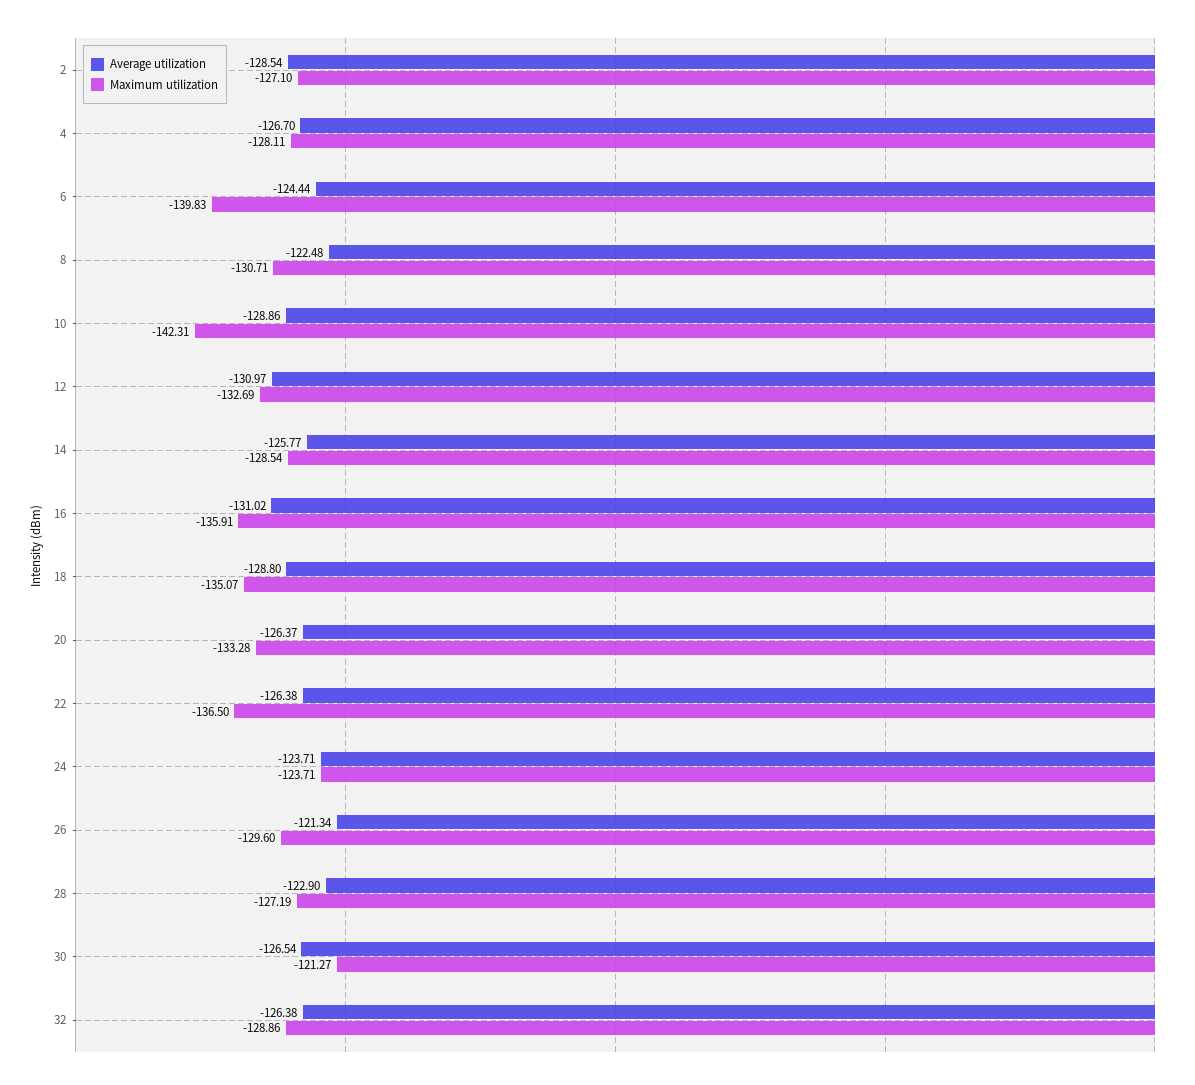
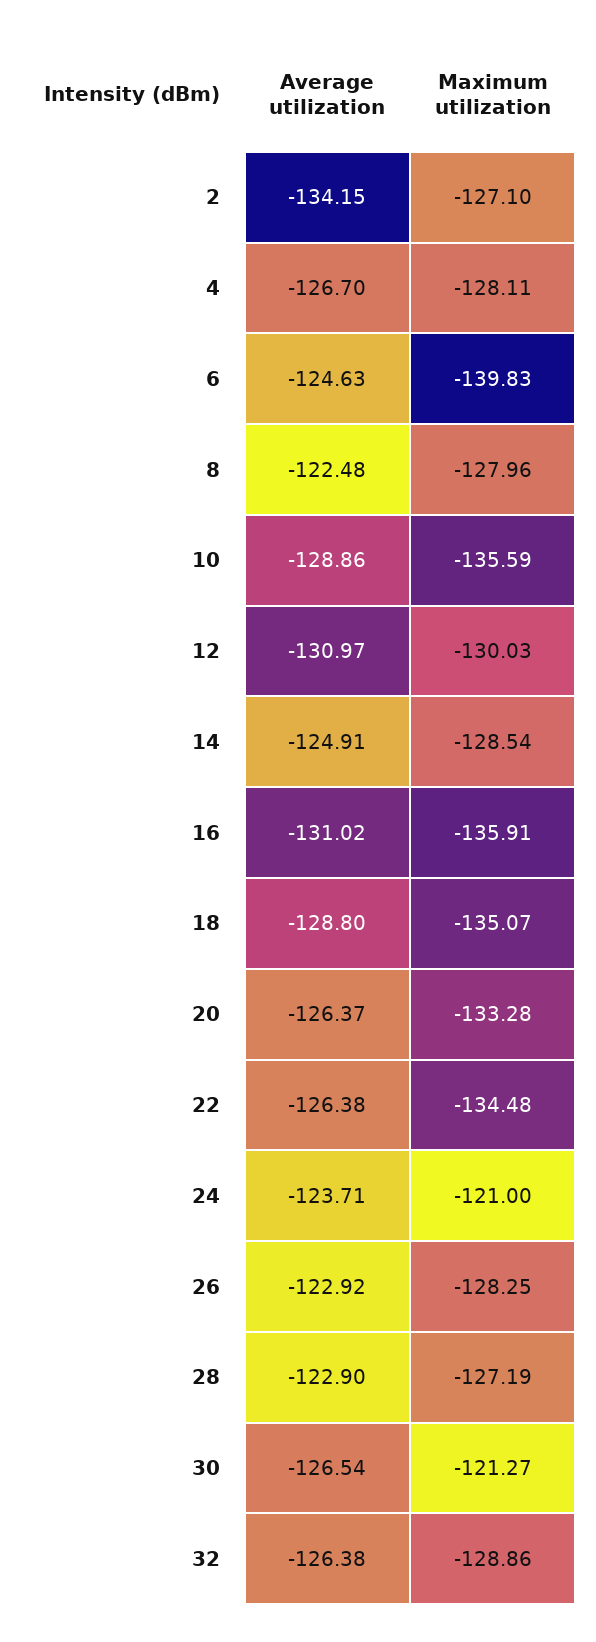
  {
    "Average utilization": {
-     "2": -128.54,
+     "2": -134.15,
      "4": -126.7,
-     "6": -124.44,
+     "6": -124.63,
      "8": -122.48,
      "10": -128.86,
      "12": -130.97,
-     "14": -125.77,
+     "14": -124.91,
      "16": -131.02,
      "18": -128.8,
      "20": -126.37,
      "22": -126.38,
      "24": -123.71,
-     "26": -121.34,
+     "26": -122.92,
      "28": -122.9,
      "30": -126.54,
      "32": -126.38
    },
    "Maximum utilization": {
      "2": -127.1,
      "4": -128.11,
      "6": -139.83,
-     "8": -130.71,
+     "8": -127.96,
-     "10": -142.31,
+     "10": -135.59,
-     "12": -132.69,
+     "12": -130.03,
      "14": -128.54,
      "16": -135.91,
      "18": -135.07,
      "20": -133.28,
-     "22": -136.5,
+     "22": -134.48,
-     "24": -123.71,
+     "24": -121,
-     "26": -129.6,
+     "26": -128.25,
      "28": -127.19,
      "30": -121.27,
      "32": -128.86
    }
  }

